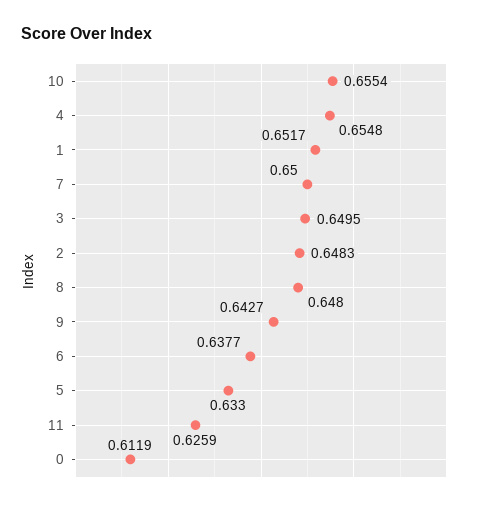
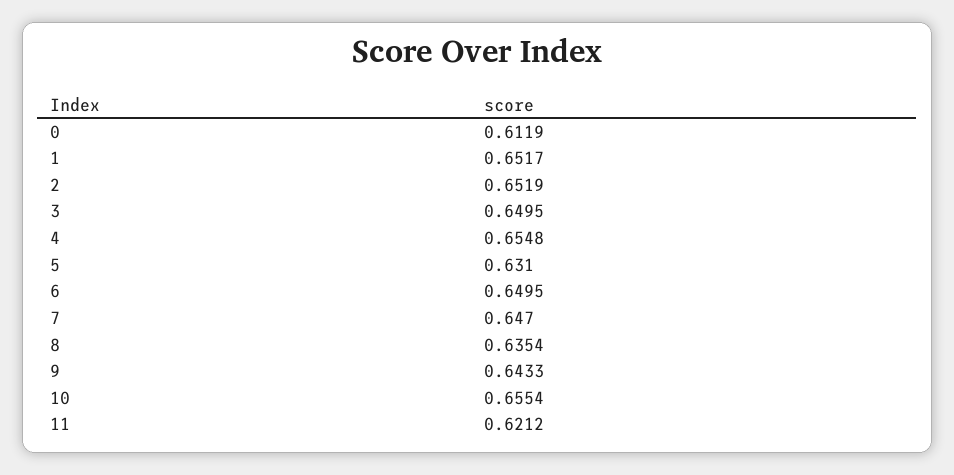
  {
    "10": 0.6554,
    "4": 0.6548,
    "1": 0.6517,
-   "7": 0.65,
+   "7": 0.647,
    "3": 0.6495,
-   "2": 0.6483,
+   "2": 0.6519,
-   "8": 0.648,
+   "8": 0.6354,
-   "9": 0.6427,
+   "9": 0.6433,
-   "6": 0.6377,
+   "6": 0.6495,
-   "5": 0.633,
+   "5": 0.631,
-   "11": 0.6259,
+   "11": 0.6212,
    "0": 0.6119
  }

